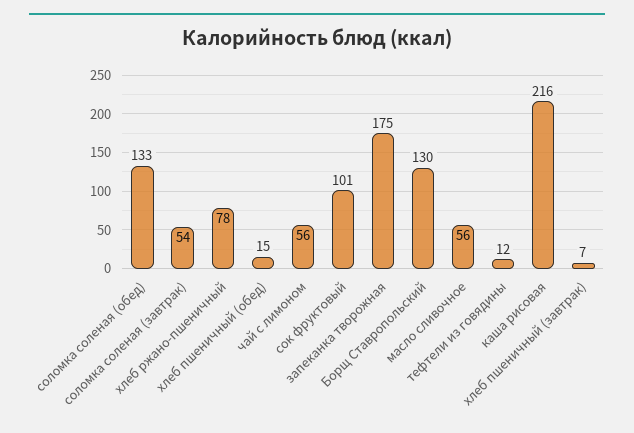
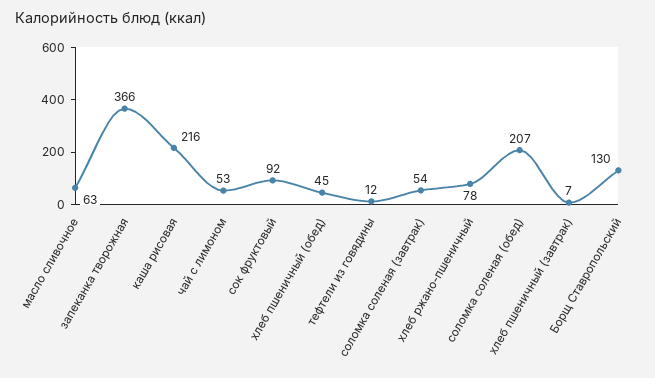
  {
-   "соломка соленая (обед)": 133,
+   "соломка соленая (обед)": 207,
    "соломка соленая (завтрак)": 54,
    "хлеб ржано-пшеничный": 78,
-   "хлеб пшеничный (обед)": 15,
+   "хлеб пшеничный (обед)": 45,
-   "чай с лимоном": 56,
+   "чай с лимоном": 53,
-   "сок фруктовый": 101,
+   "сок фруктовый": 92,
-   "запеканка творожная": 175,
+   "запеканка творожная": 366,
    "Борщ Ставропольский": 130,
-   "масло сливочное": 56,
+   "масло сливочное": 63,
    "тефтели из говядины": 12,
    "каша рисовая": 216,
    "хлеб пшеничный (завтрак)": 7
  }

